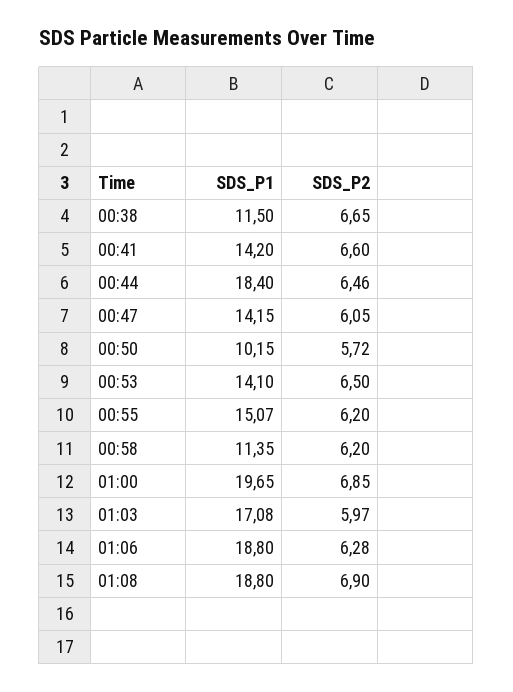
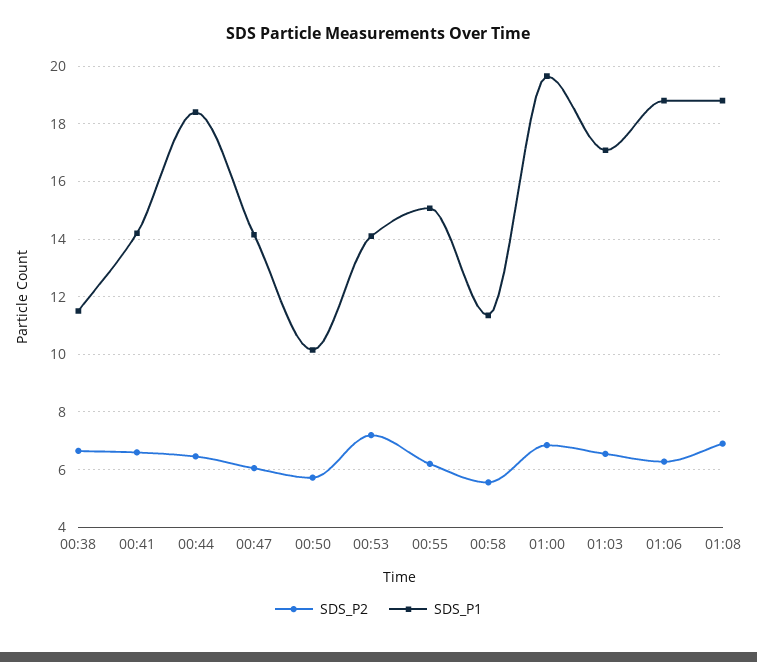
  {
    "SDS_P1": {
      "00:38": 11.5,
      "00:41": 14.2,
      "00:44": 18.4,
      "00:47": 14.15,
      "00:50": 10.15,
      "00:53": 14.1,
      "00:55": 15.07,
      "00:58": 11.35,
      "01:00": 19.65,
      "01:03": 17.08,
      "01:06": 18.8,
      "01:08": 18.8
    },
    "SDS_P2": {
      "00:38": 6.65,
      "00:41": 6.6,
      "00:44": 6.46,
      "00:47": 6.05,
      "00:50": 5.72,
-     "00:53": 6.5,
+     "00:53": 7.25,
      "00:55": 6.2,
-     "00:58": 6.2,
+     "00:58": 5.5,
      "01:00": 6.85,
-     "01:03": 5.97,
+     "01:03": 6.5,
      "01:06": 6.28,
      "01:08": 6.9
    }
  }

